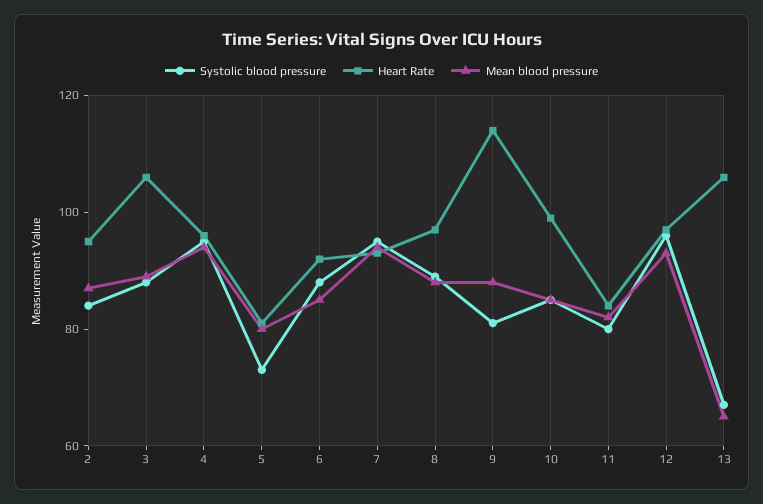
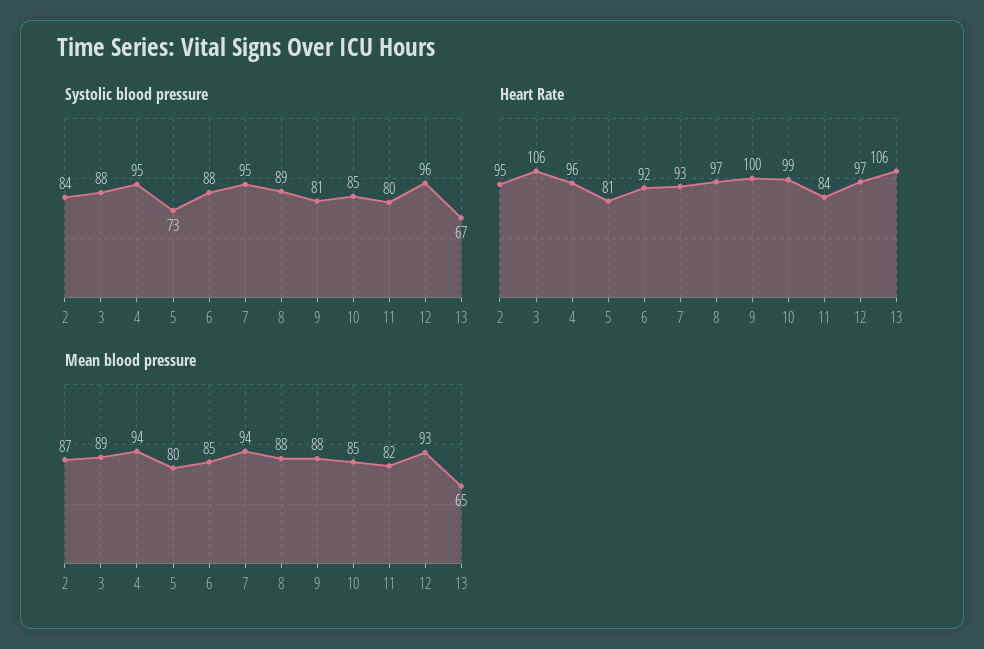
  {
    "Systolic blood pressure": {
      "2": 84,
      "3": 88,
      "4": 95,
      "5": 73,
      "6": 88,
      "7": 95,
      "8": 89,
      "9": 81,
      "10": 85,
      "11": 80,
      "12": 96,
      "13": 67
    },
    "Heart Rate": {
      "2": 95,
      "3": 106,
      "4": 96,
      "5": 81,
      "6": 92,
      "7": 93,
      "8": 97,
-     "9": 115,
+     "9": 100,
      "10": 99,
      "11": 84,
      "12": 97,
      "13": 106
    },
    "Mean blood pressure": {
      "2": 87,
      "3": 89,
      "4": 94,
      "5": 80,
      "6": 85,
      "7": 94,
      "8": 88,
      "9": 88,
      "10": 85,
      "11": 82,
      "12": 93,
      "13": 65
    }
  }

